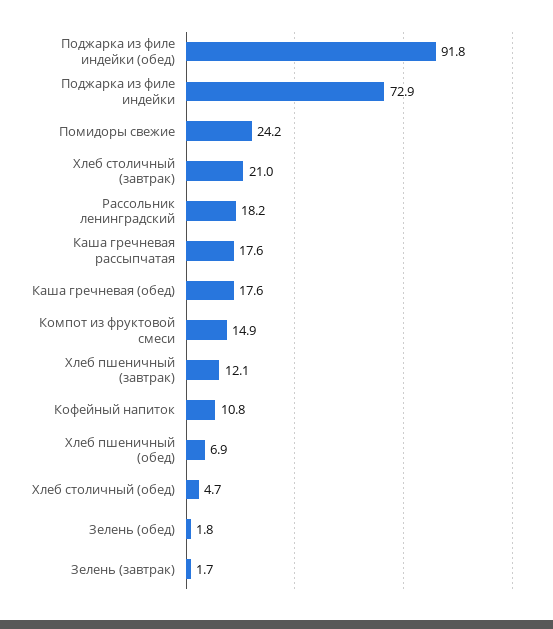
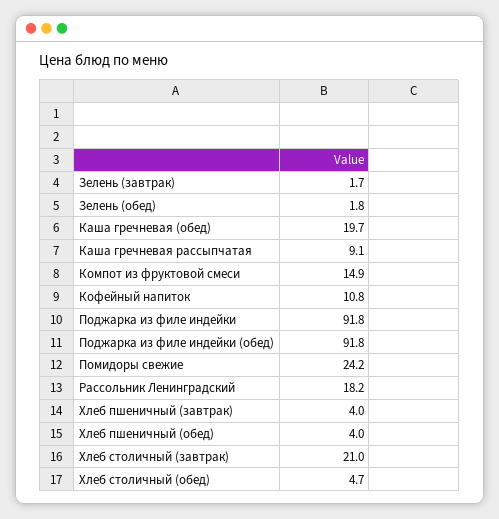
  {
    "Поджарка из филе индейки (обед)": 91.8,
-   "Поджарка из филе индейки": 72.9,
+   "Поджарка из филе индейки": 91.8,
    "Помидоры свежие": 24.2,
    "Хлеб столичный (завтрак)": 21,
    "Рассольник ленинградский": 18.2,
-   "Каша гречневая рассыпчатая": 17.6,
+   "Каша гречневая рассыпчатая": 9.1,
-   "Каша гречневая (обед)": 17.6,
+   "Каша гречневая (обед)": 19.7,
    "Компот из фруктовой смеси": 14.9,
-   "Хлеб пшеничный (завтрак)": 12.1,
+   "Хлеб пшеничный (завтрак)": 4,
    "Кофейный напиток": 10.8,
-   "Хлеб пшеничный (обед)": 6.9,
+   "Хлеб пшеничный (обед)": 4,
    "Хлеб столичный (обед)": 4.7,
    "Зелень (обед)": 1.8,
    "Зелень (завтрак)": 1.7
  }

